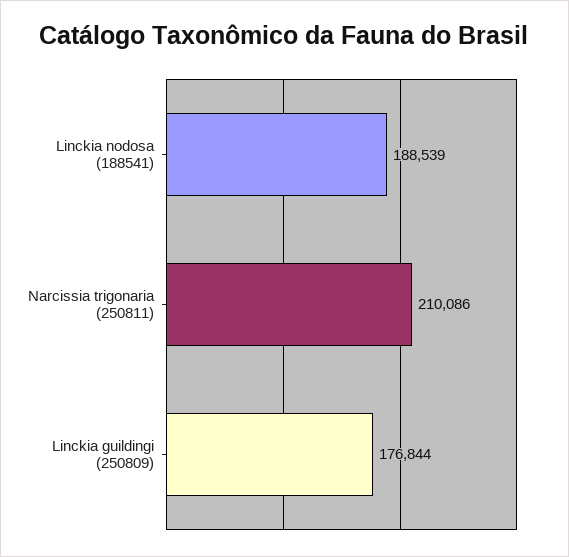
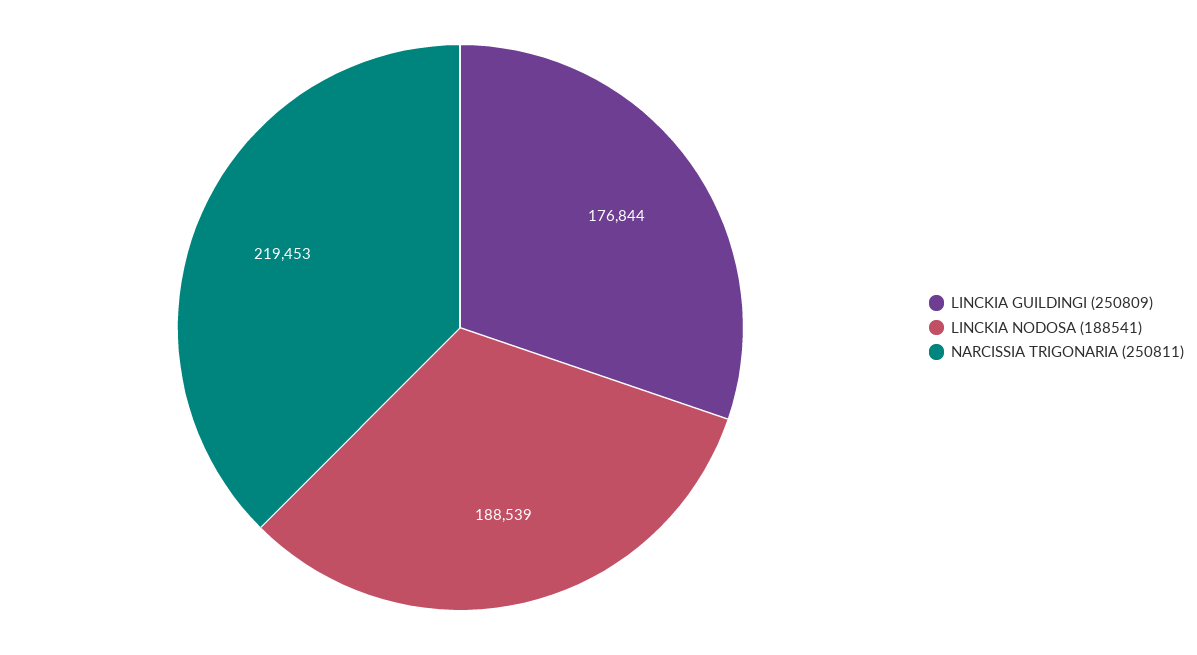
  {
    "Linckia nodosa (188541)": 188539,
-   "Narcissia trigonaria (250811)": 210086,
+   "Narcissia trigonaria (250811)": 219453,
    "Linckia guildingi (250809)": 176844
  }

